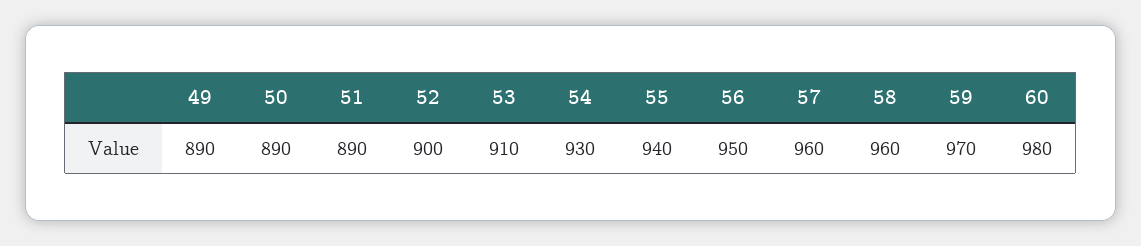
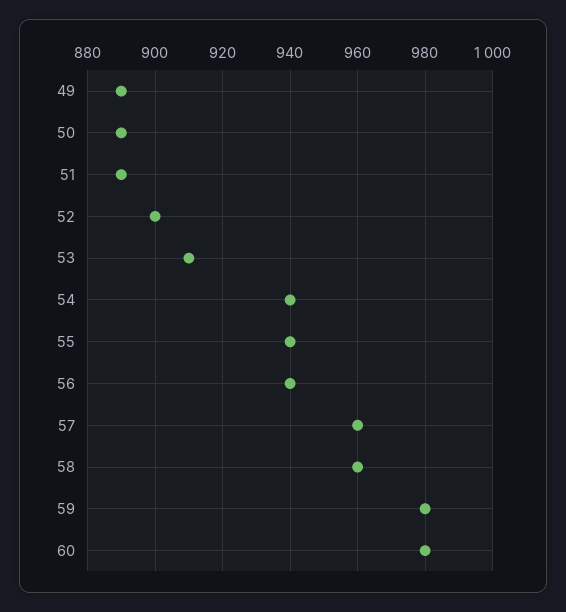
  {
    "49": 890,
    "50": 890,
    "51": 890,
    "52": 900,
    "53": 910,
-   "54": 930,
+   "54": 940,
    "55": 940,
-   "56": 950,
+   "56": 940,
    "57": 960,
    "58": 960,
-   "59": 970,
+   "59": 980,
    "60": 980
  }

